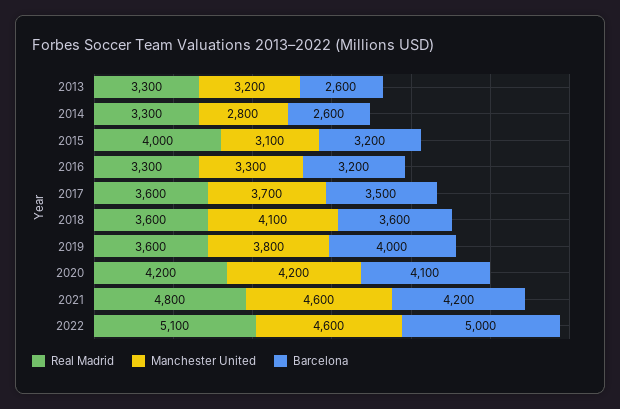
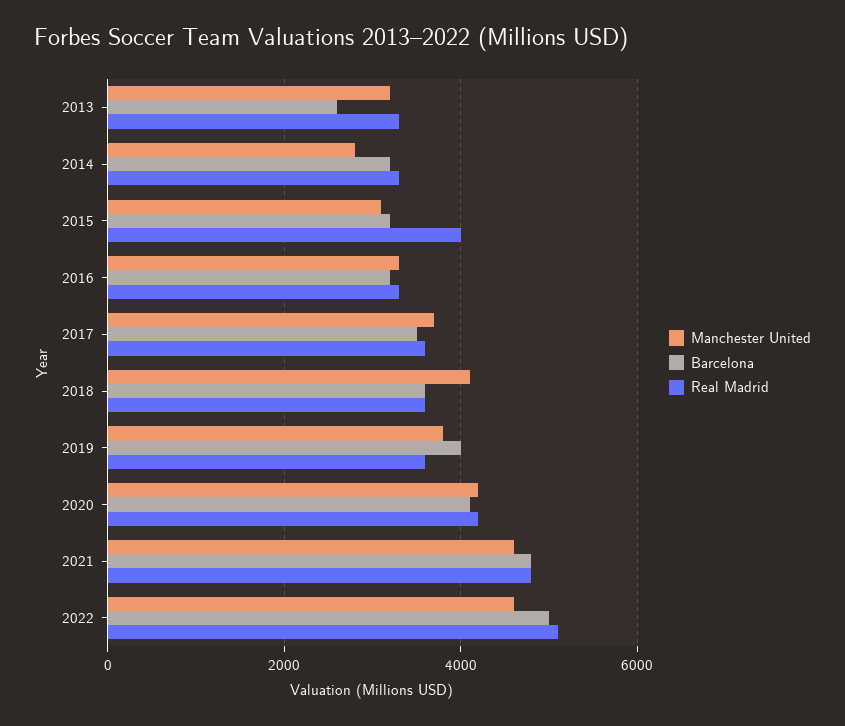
  {
    "Real Madrid": {
      "2013": 3300,
      "2014": 3300,
      "2015": 4000,
      "2016": 3300,
      "2017": 3600,
      "2018": 3600,
      "2019": 3600,
      "2020": 4200,
      "2021": 4800,
      "2022": 5100
    },
    "Manchester United": {
      "2013": 3200,
      "2014": 2800,
      "2015": 3100,
      "2016": 3300,
      "2017": 3700,
      "2018": 4100,
      "2019": 3800,
      "2020": 4200,
      "2021": 4600,
      "2022": 4600
    },
    "Barcelona": {
      "2013": 2600,
-     "2014": 2600,
+     "2014": 3200,
      "2015": 3200,
      "2016": 3200,
      "2017": 3500,
      "2018": 3600,
      "2019": 4000,
      "2020": 4100,
-     "2021": 4200,
+     "2021": 4800,
      "2022": 5000
    }
  }

